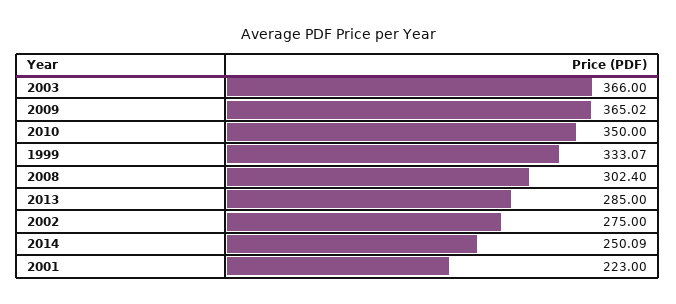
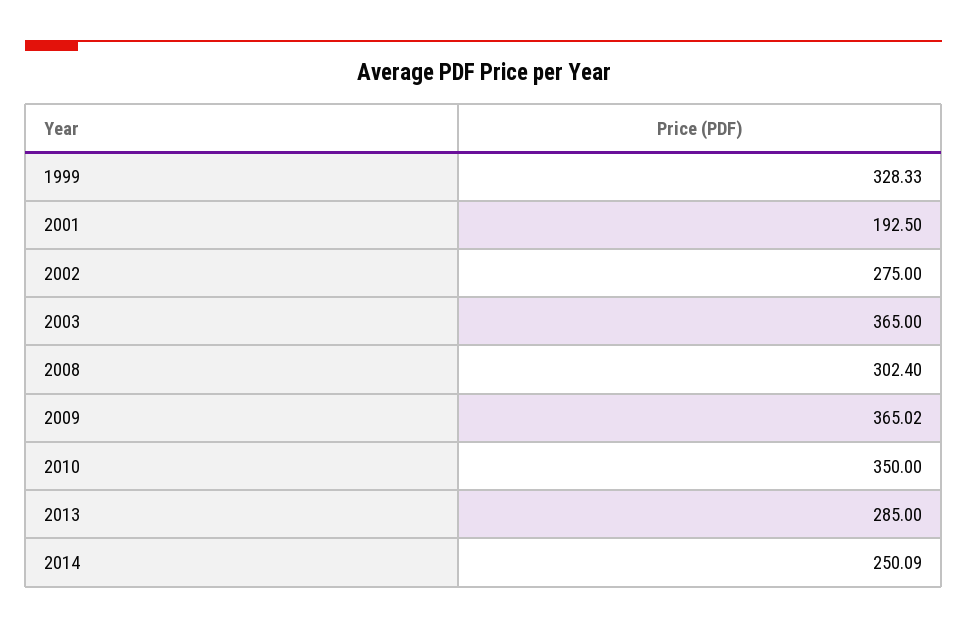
  {
-   "2003": 366,
+   "2003": 365,
    "2009": 365.02,
    "2010": 350,
-   "1999": 333.07,
+   "1999": 328.33,
    "2008": 302.4,
    "2013": 285,
    "2002": 275,
    "2014": 250.09,
-   "2001": 223
+   "2001": 192.5
  }

